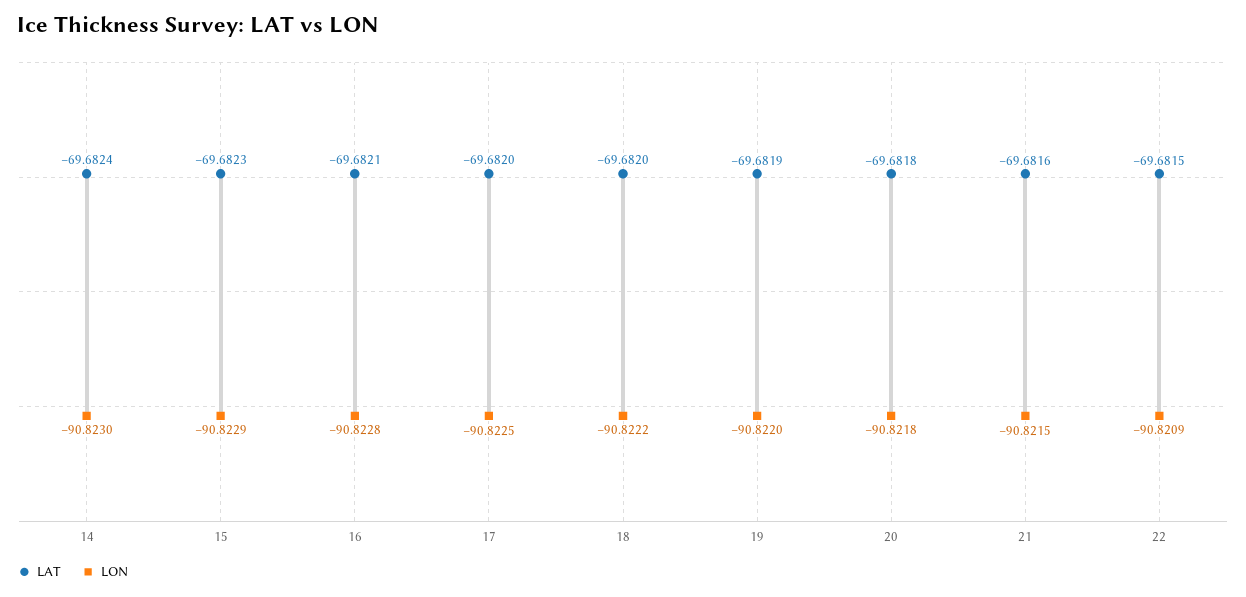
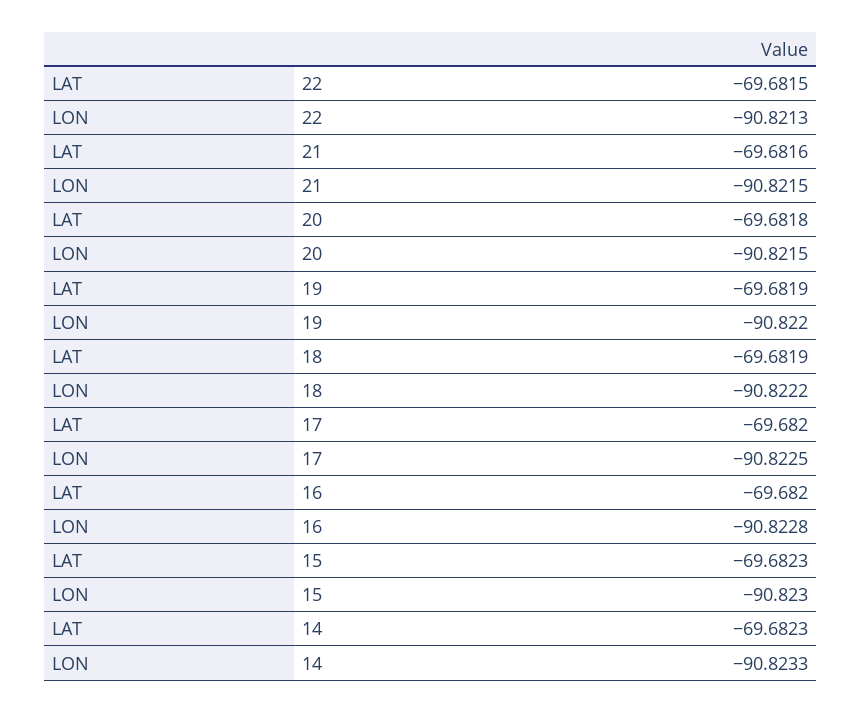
  {
    "LAT": {
-     "14": -69.6824,
+     "14": -69.6823,
      "15": -69.6823,
-     "16": -69.6821,
+     "16": -69.682,
      "17": -69.682,
-     "18": -69.682,
+     "18": -69.6819,
      "19": -69.6819,
      "20": -69.6818,
      "21": -69.6816,
      "22": -69.6815
    },
    "LON": {
-     "14": -90.823,
+     "14": -90.8233,
-     "15": -90.8229,
+     "15": -90.823,
      "16": -90.8228,
      "17": -90.8225,
      "18": -90.8222,
      "19": -90.822,
-     "20": -90.8218,
+     "20": -90.8215,
      "21": -90.8215,
-     "22": -90.8209
+     "22": -90.8213
    }
  }

